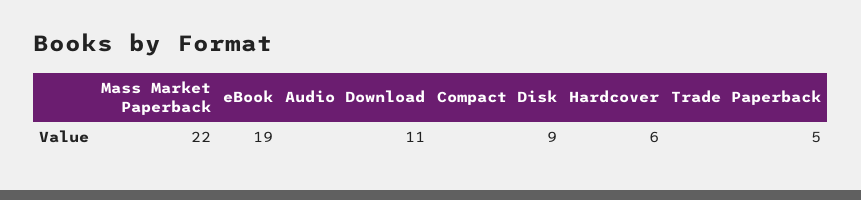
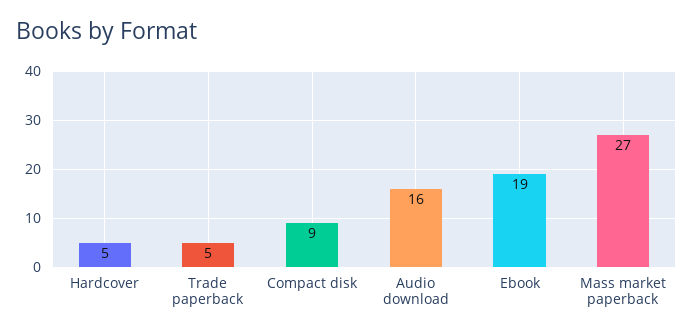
  {
-   "Mass Market Paperback": 22,
+   "Mass Market Paperback": 27,
    "eBook": 19,
-   "Audio Download": 11,
+   "Audio Download": 16,
    "Compact Disk": 9,
-   "Hardcover": 6,
+   "Hardcover": 5,
    "Trade Paperback": 5
  }

